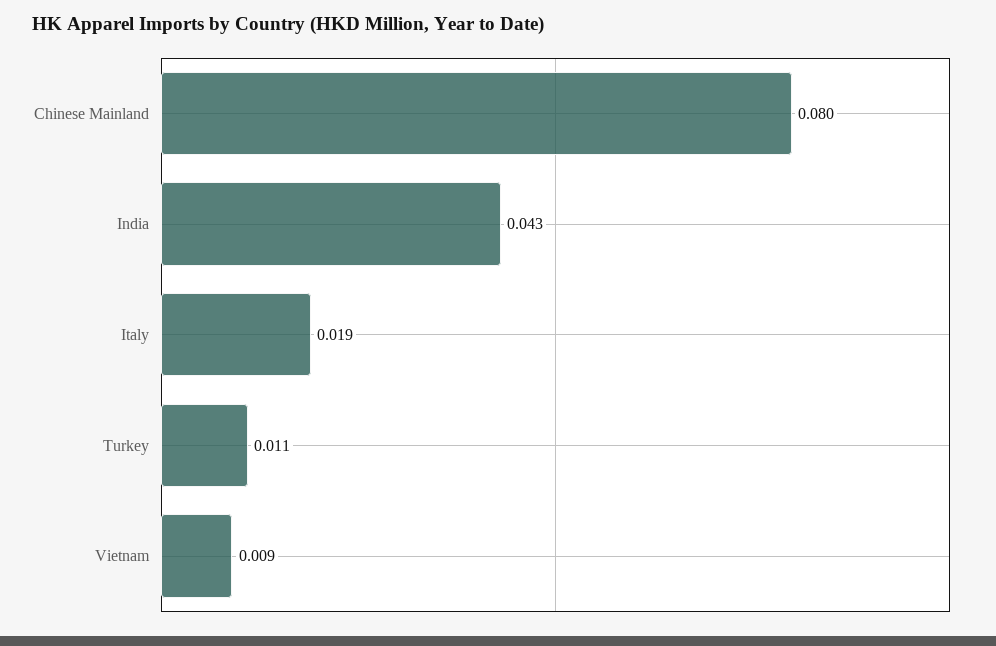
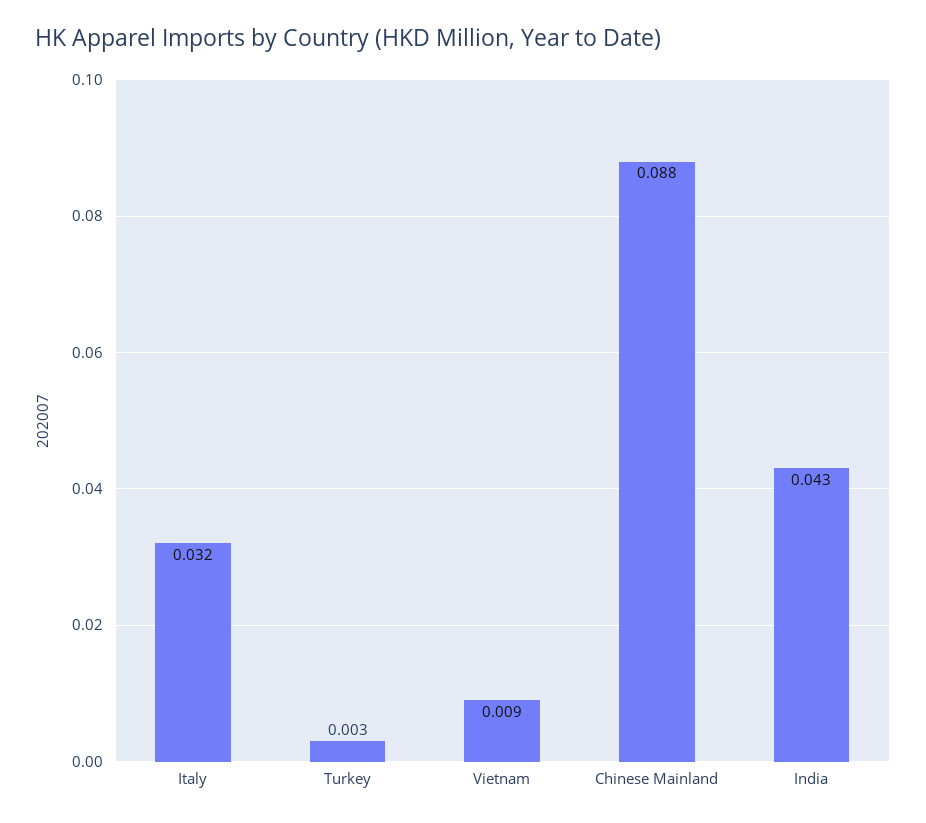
  {
-   "Chinese Mainland": 0.08,
+   "Chinese Mainland": 0.088,
    "India": 0.043,
-   "Italy": 0.019,
+   "Italy": 0.032,
-   "Turkey": 0.011,
+   "Turkey": 0.003,
    "Vietnam": 0.009
  }

